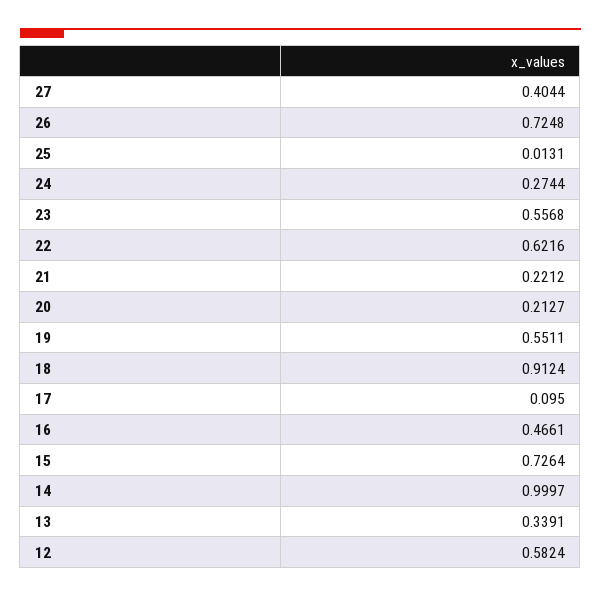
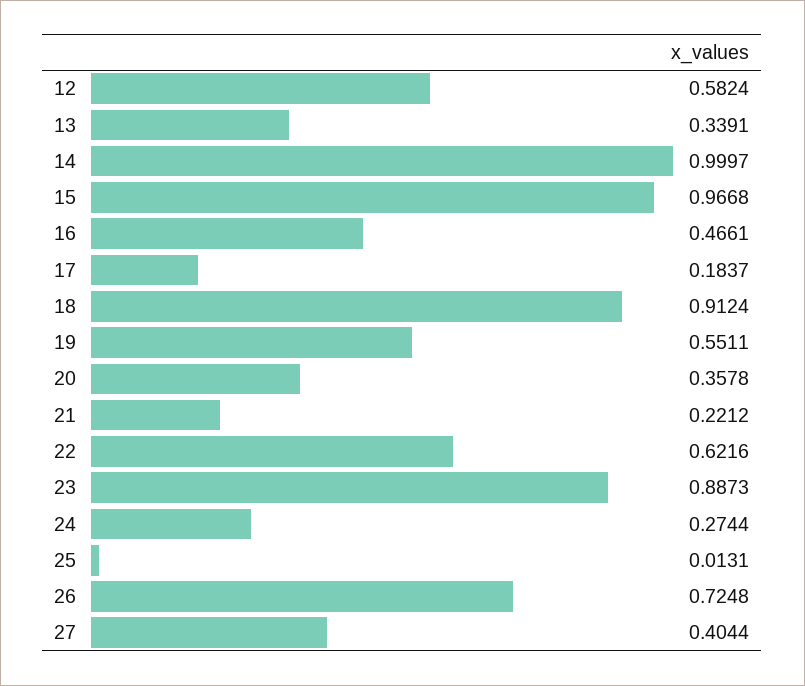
  {
    "27": 0.4044,
    "26": 0.7248,
    "25": 0.0131,
    "24": 0.2744,
-   "23": 0.5568,
+   "23": 0.8873,
    "22": 0.6216,
    "21": 0.2212,
-   "20": 0.2127,
+   "20": 0.3578,
    "19": 0.5511,
    "18": 0.9124,
-   "17": 0.095,
+   "17": 0.1837,
    "16": 0.4661,
-   "15": 0.7264,
+   "15": 0.9668,
    "14": 0.9997,
    "13": 0.3391,
    "12": 0.5824
  }

